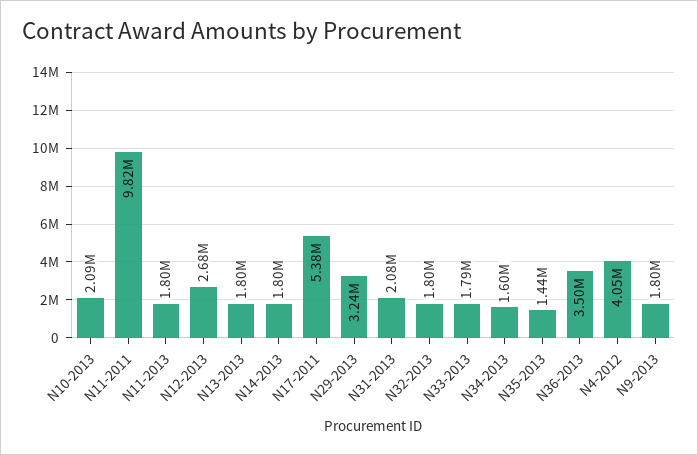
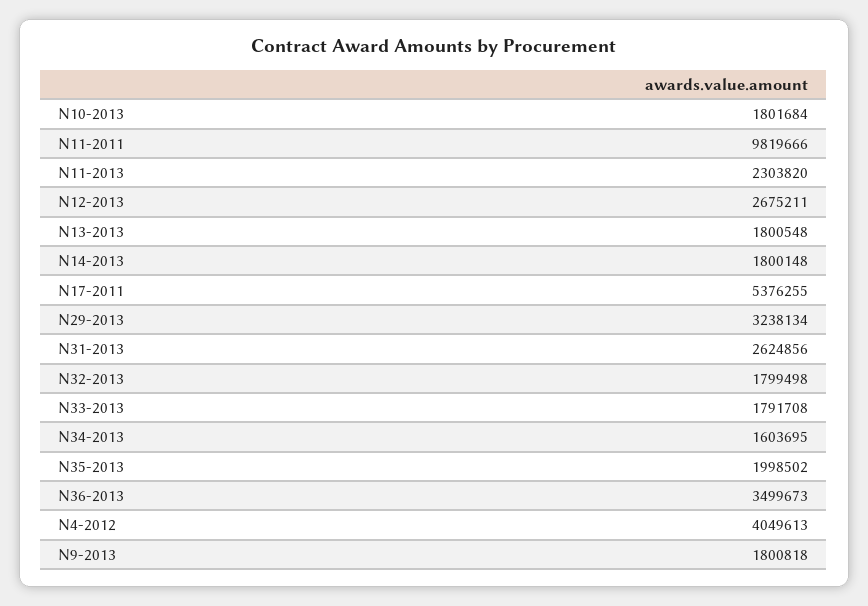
  {
-   "N10-2013": 2090000,
+   "N10-2013": 1801684,
    "N11-2011": 9819666,
-   "N11-2013": 1800000,
+   "N11-2013": 2303820,
    "N12-2013": 2675211,
    "N13-2013": 1800548,
    "N14-2013": 1800148,
    "N17-2011": 5376255,
    "N29-2013": 3238134,
-   "N31-2013": 2080000,
+   "N31-2013": 2624856,
    "N32-2013": 1799498,
    "N33-2013": 1791708,
    "N34-2013": 1603695,
-   "N35-2013": 1440000,
+   "N35-2013": 1998502,
    "N36-2013": 3499673,
    "N4-2012": 4049613,
    "N9-2013": 1800818
  }

